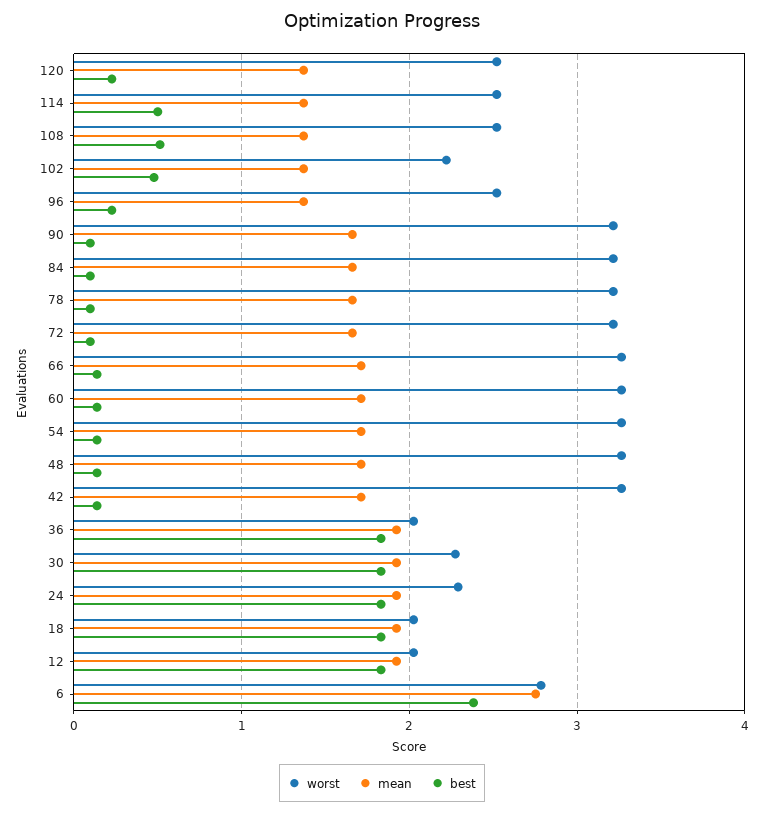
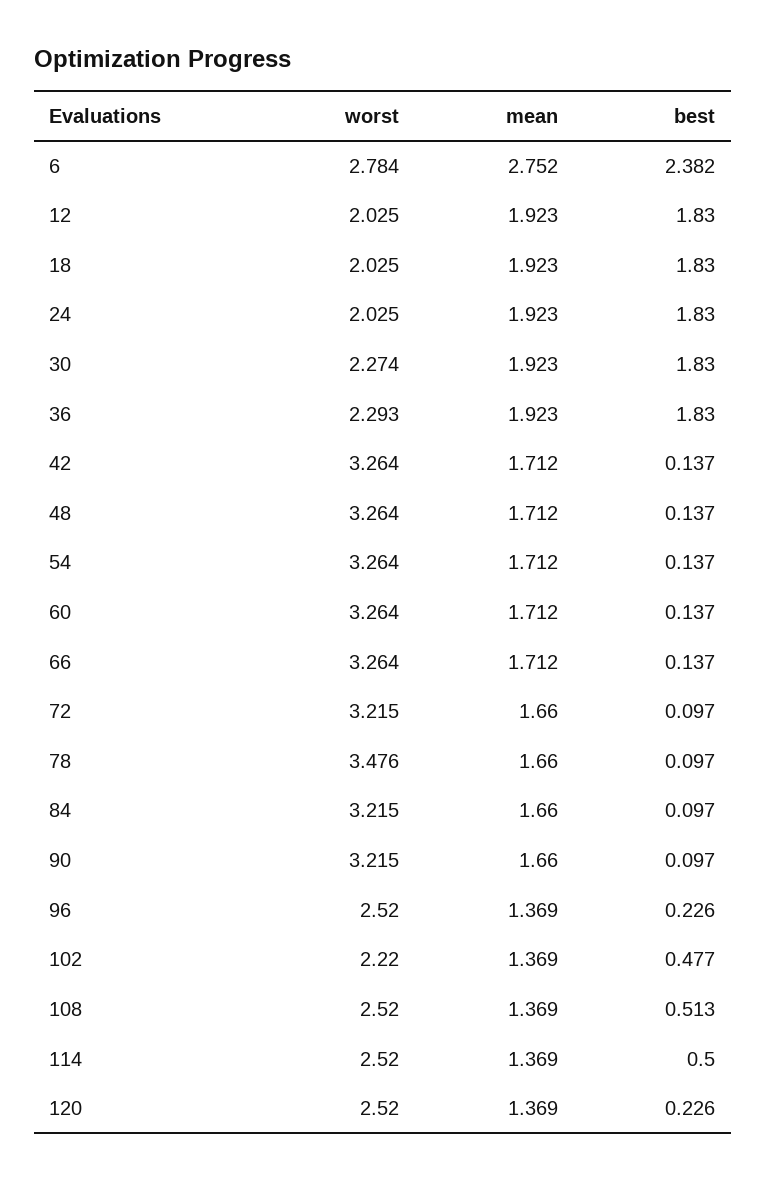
  {
    "worst": {
      "120": 2.52,
      "114": 2.52,
      "108": 2.52,
      "102": 2.22,
      "96": 2.52,
      "90": 3.215,
      "84": 3.215,
-     "78": 3.2,
+     "78": 3.476,
      "72": 3.215,
      "66": 3.264,
      "60": 3.264,
      "54": 3.264,
      "48": 3.264,
      "42": 3.264,
-     "36": 2,
+     "36": 2.293,
      "30": 2.274,
-     "24": 2.3,
+     "24": 2.025,
      "18": 2.025,
      "12": 2.025,
      "6": 2.784
    },
    "mean": {
      "120": 1.369,
      "114": 1.369,
      "108": 1.369,
      "102": 1.369,
      "96": 1.369,
      "90": 1.66,
      "84": 1.66,
      "78": 1.66,
      "72": 1.66,
      "66": 1.712,
      "60": 1.712,
      "54": 1.712,
      "48": 1.712,
      "42": 1.712,
      "36": 1.923,
      "30": 1.923,
      "24": 1.923,
      "18": 1.923,
      "12": 1.923,
      "6": 2.752
    },
    "best": {
      "120": 0.226,
      "114": 0.5,
      "108": 0.513,
      "102": 0.477,
      "96": 0.226,
      "90": 0.097,
      "84": 0.097,
      "78": 0.097,
      "72": 0.097,
      "66": 0.137,
      "60": 0.137,
      "54": 0.137,
      "48": 0.137,
      "42": 0.137,
      "36": 1.83,
      "30": 1.83,
      "24": 1.83,
      "18": 1.83,
      "12": 1.83,
      "6": 2.382
    }
  }

